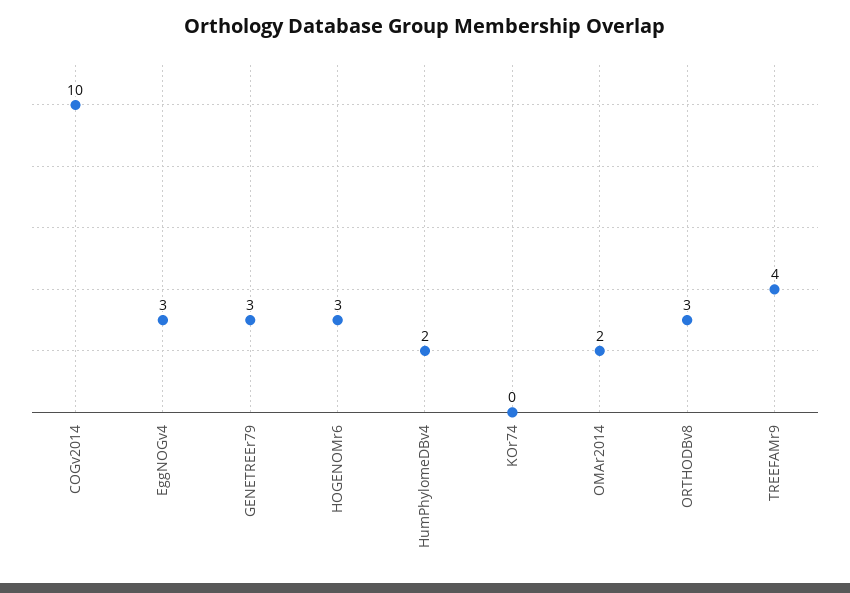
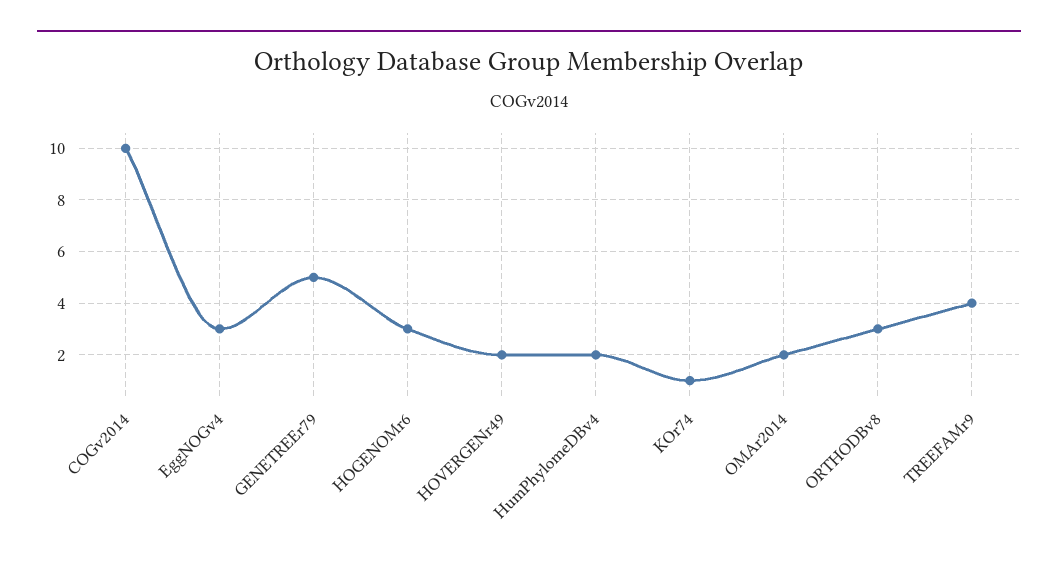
  {
    "COGv2014": 10,
    "EggNOGv4": 3,
-   "GENETREEr79": 3,
+   "GENETREEr79": 5,
    "HOGENOMr6": 3,
    "HumPhylomeDBv4": 2,
-   "KOr74": 0,
+   "KOr74": 1,
    "OMAr2014": 2,
    "ORTHODBv8": 3,
-   "TREEFAMr9": 4
+   "TREEFAMr9": 4,
+   "HOVERGENr49": 2
  }

